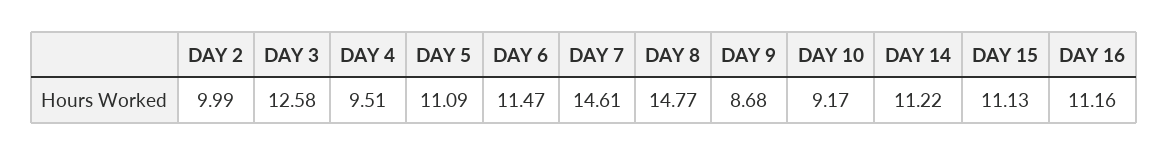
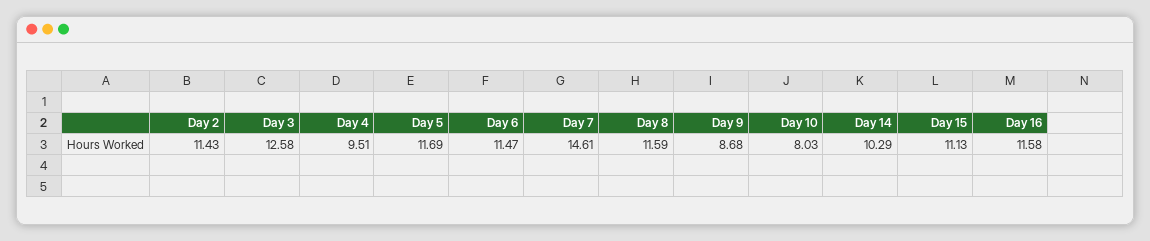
  {
-   "DAY 2": 9.99,
+   "DAY 2": 11.43,
    "DAY 3": 12.58,
    "DAY 4": 9.51,
-   "DAY 5": 11.09,
+   "DAY 5": 11.69,
    "DAY 6": 11.47,
    "DAY 7": 14.61,
-   "DAY 8": 14.77,
+   "DAY 8": 11.59,
    "DAY 9": 8.68,
-   "DAY 10": 9.17,
+   "DAY 10": 8.03,
-   "DAY 14": 11.22,
+   "DAY 14": 10.29,
    "DAY 15": 11.13,
-   "DAY 16": 11.16
+   "DAY 16": 11.58
  }

